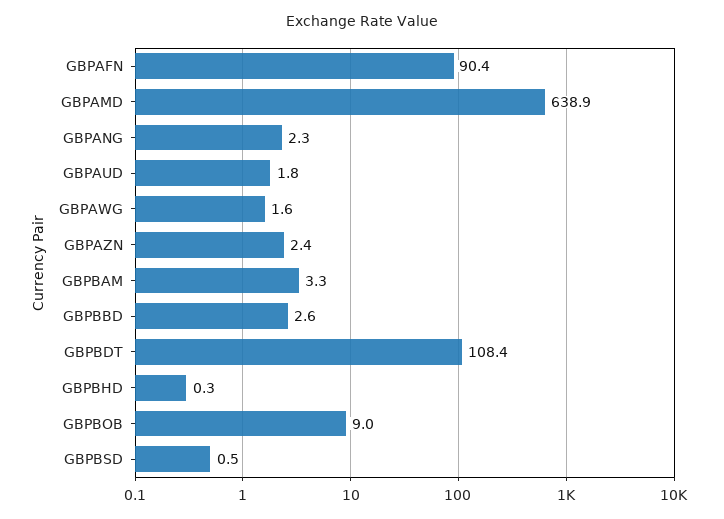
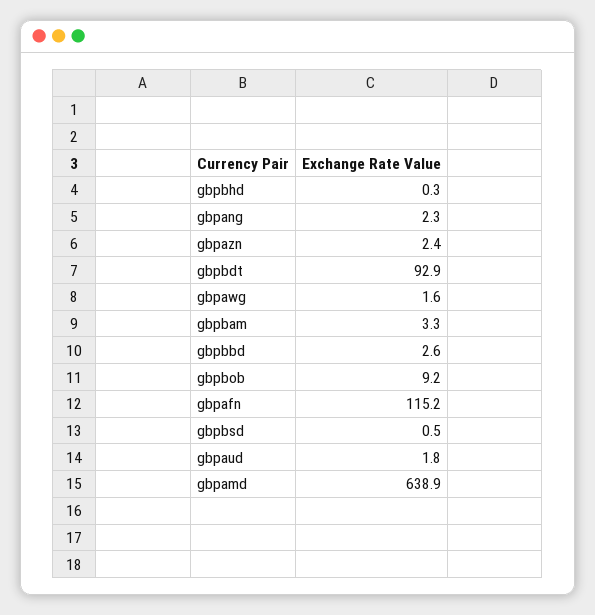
  {
-   "GBPAFN": 90.4,
+   "GBPAFN": 115.2,
    "GBPAMD": 638.9,
    "GBPANG": 2.3,
    "GBPAUD": 1.8,
    "GBPAWG": 1.6,
    "GBPAZN": 2.4,
    "GBPBAM": 3.3,
    "GBPBBD": 2.6,
-   "GBPBDT": 108.4,
+   "GBPBDT": 92.9,
    "GBPBHD": 0.3,
-   "GBPBOB": 9,
+   "GBPBOB": 9.2,
    "GBPBSD": 0.5
  }

